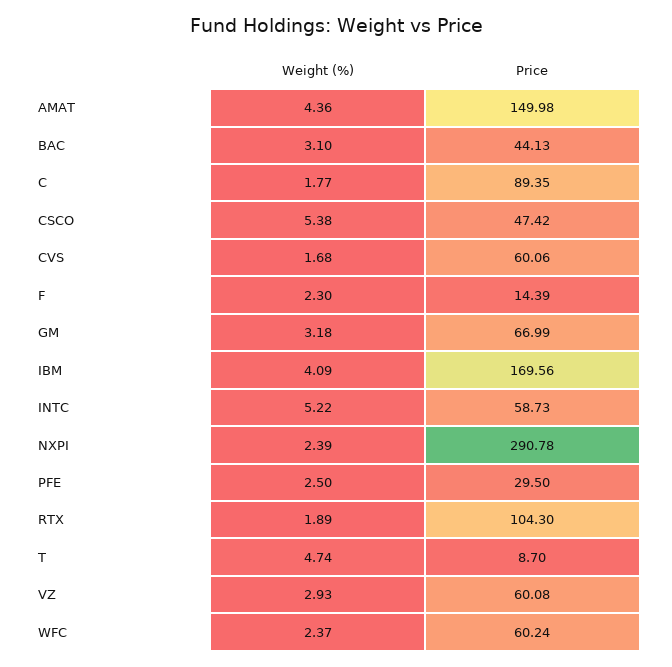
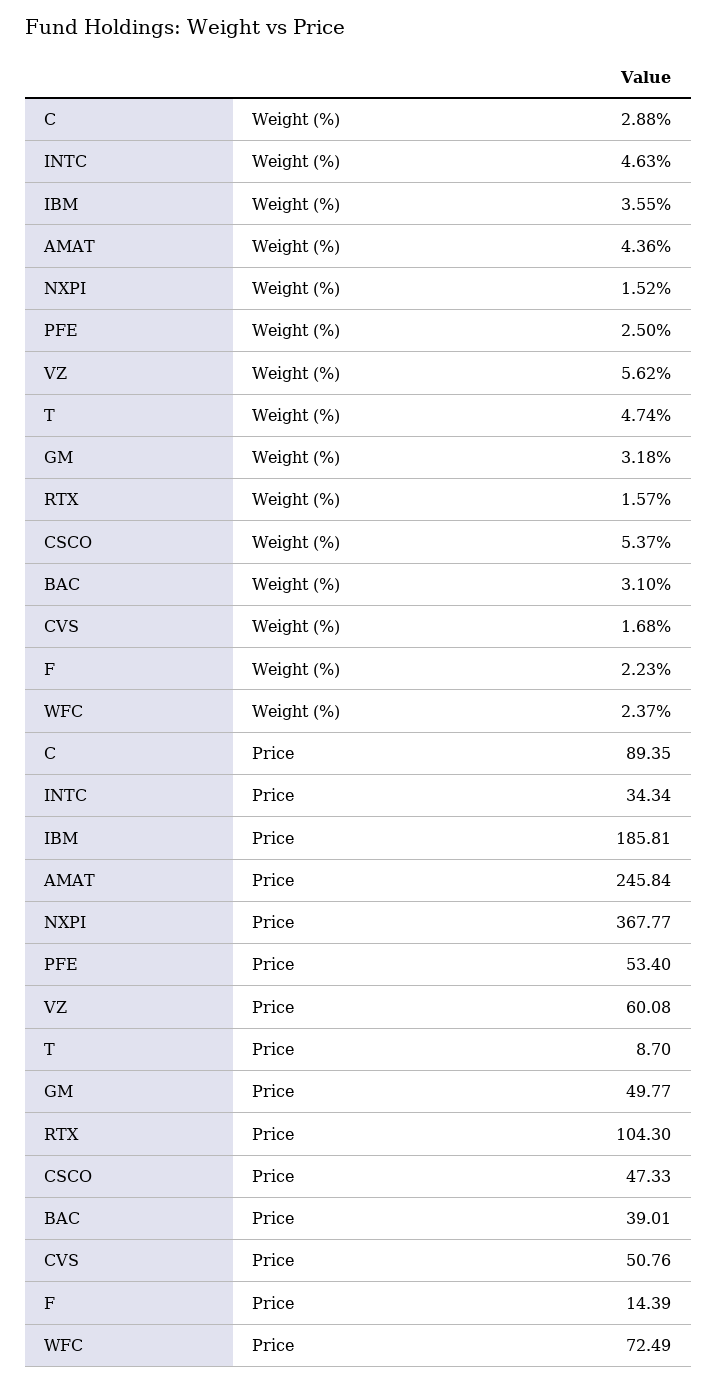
  {
    "Weight (%)": {
      "AMAT": 4.36,
      "BAC": 3.1,
-     "C": 1.77,
+     "C": 2.88,
-     "CSCO": 5.38,
+     "CSCO": 5.37,
      "CVS": 1.68,
-     "F": 2.3,
+     "F": 2.23,
      "GM": 3.18,
-     "IBM": 4.09,
+     "IBM": 3.55,
-     "INTC": 5.22,
+     "INTC": 4.63,
-     "NXPI": 2.39,
+     "NXPI": 1.52,
      "PFE": 2.5,
-     "RTX": 1.89,
+     "RTX": 1.57,
      "T": 4.74,
-     "VZ": 2.93,
+     "VZ": 5.62,
      "WFC": 2.37
    },
    "Price": {
-     "AMAT": 149.98,
+     "AMAT": 245.84,
-     "BAC": 44.13,
+     "BAC": 39.01,
      "C": 89.35,
-     "CSCO": 47.42,
+     "CSCO": 47.33,
-     "CVS": 60.06,
+     "CVS": 50.76,
      "F": 14.39,
-     "GM": 66.99,
+     "GM": 49.77,
-     "IBM": 169.56,
+     "IBM": 185.81,
-     "INTC": 58.73,
+     "INTC": 34.34,
-     "NXPI": 290.78,
+     "NXPI": 367.77,
-     "PFE": 29.5,
+     "PFE": 53.4,
      "RTX": 104.3,
      "T": 8.7,
      "VZ": 60.08,
-     "WFC": 60.24
+     "WFC": 72.49
    }
  }

